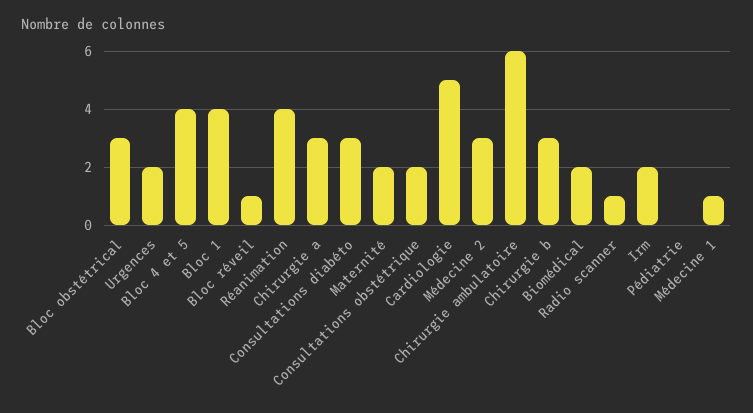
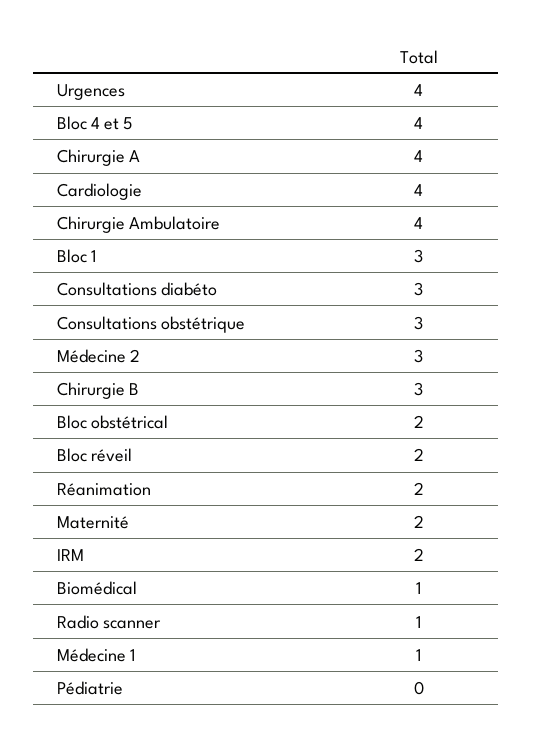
  {
-   "Bloc obstétrical": 3,
+   "Bloc obstétrical": 2,
-   "Urgences": 2,
+   "Urgences": 4,
    "Bloc 4 et 5": 4,
-   "Bloc 1": 4,
+   "Bloc 1": 3,
-   "Bloc réveil": 1,
+   "Bloc réveil": 2,
-   "Réanimation": 4,
+   "Réanimation": 2,
-   "Chirurgie a": 3,
+   "Chirurgie a": 4,
    "Consultations diabéto": 3,
    "Maternité": 2,
-   "Consultations obstétrique": 2,
+   "Consultations obstétrique": 3,
-   "Cardiologie": 5,
+   "Cardiologie": 4,
    "Médecine 2": 3,
-   "Chirurgie ambulatoire": 6,
+   "Chirurgie ambulatoire": 4,
    "Chirurgie b": 3,
-   "Biomédical": 2,
+   "Biomédical": 1,
    "Radio scanner": 1,
    "Irm": 2,
    "Pédiatrie": 0,
    "Médecine 1": 1
  }

